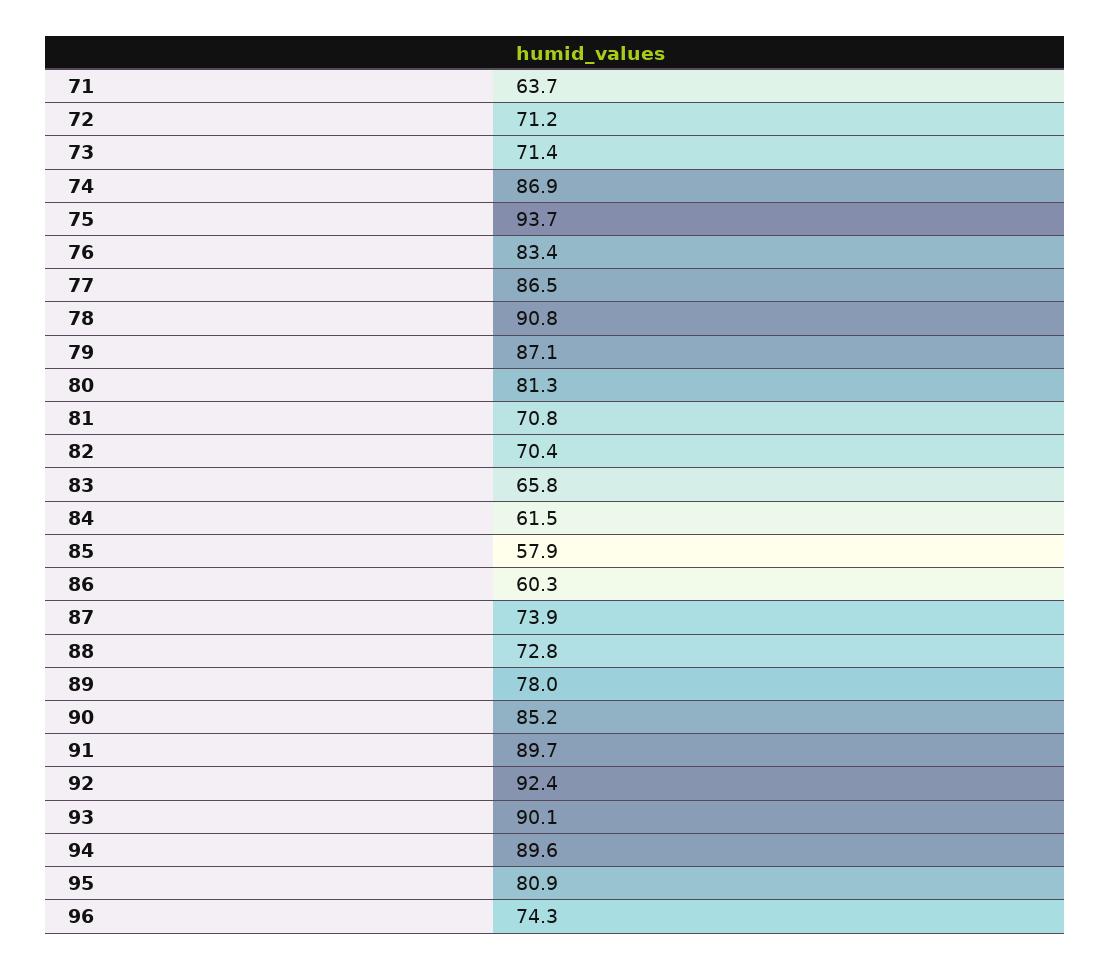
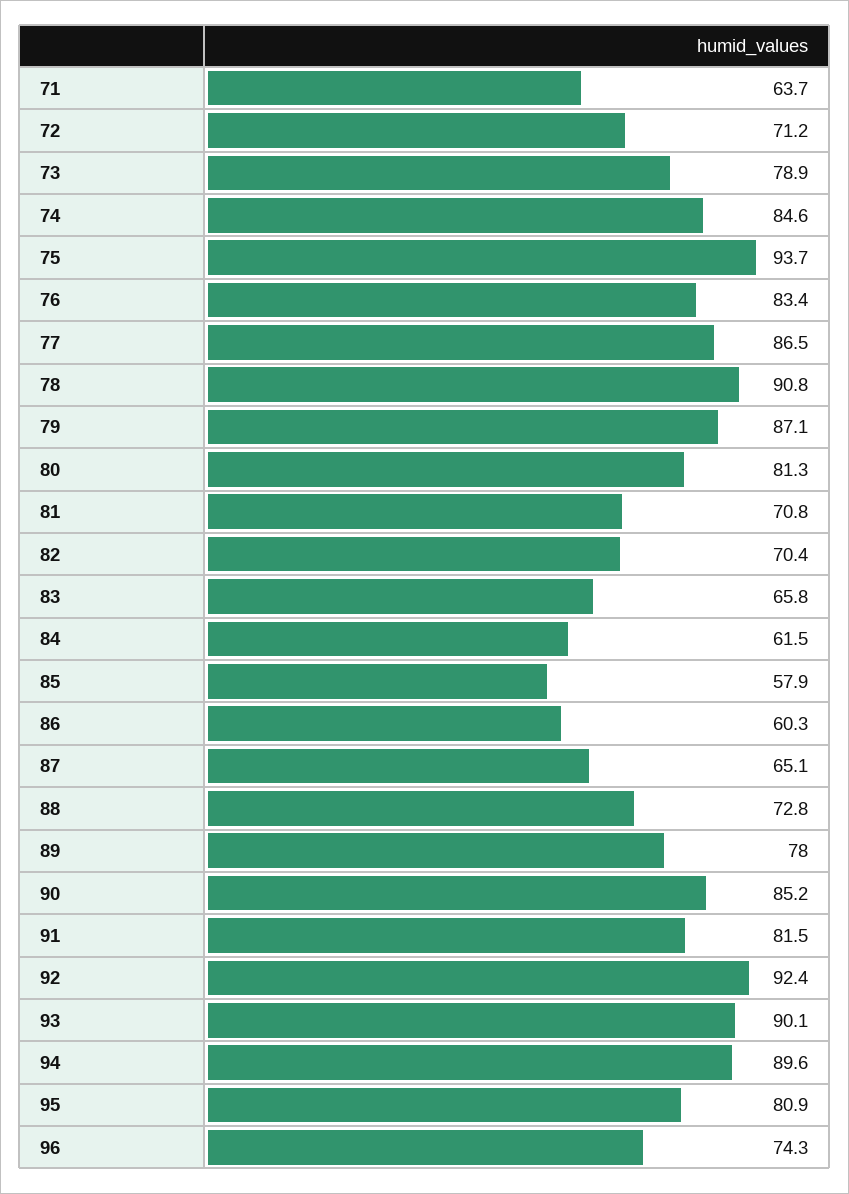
  {
    "71": 63.7,
    "72": 71.2,
-   "73": 71.4,
+   "73": 78.9,
-   "74": 86.9,
+   "74": 84.6,
    "75": 93.7,
    "76": 83.4,
    "77": 86.5,
    "78": 90.8,
    "79": 87.1,
    "80": 81.3,
    "81": 70.8,
    "82": 70.4,
    "83": 65.8,
    "84": 61.5,
    "85": 57.9,
    "86": 60.3,
-   "87": 73.9,
+   "87": 65.1,
    "88": 72.8,
    "89": 78,
    "90": 85.2,
-   "91": 89.7,
+   "91": 81.5,
    "92": 92.4,
    "93": 90.1,
    "94": 89.6,
    "95": 80.9,
    "96": 74.3
  }

